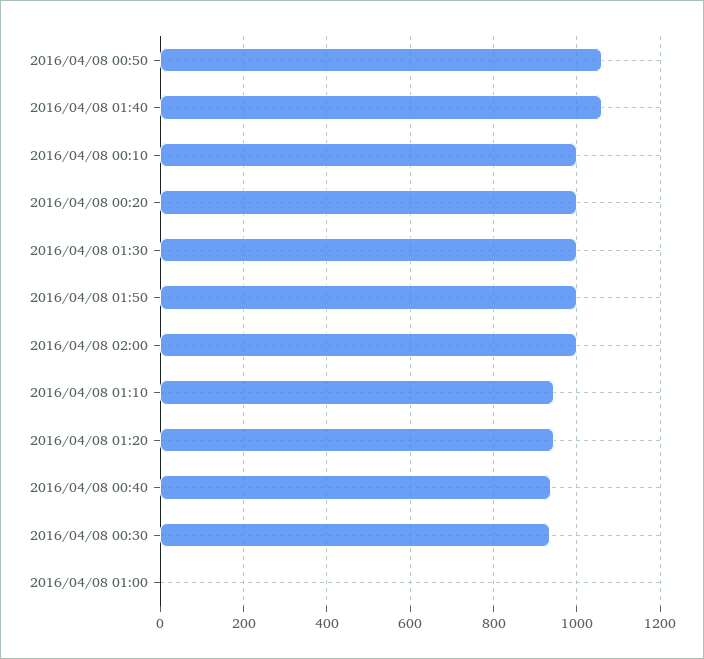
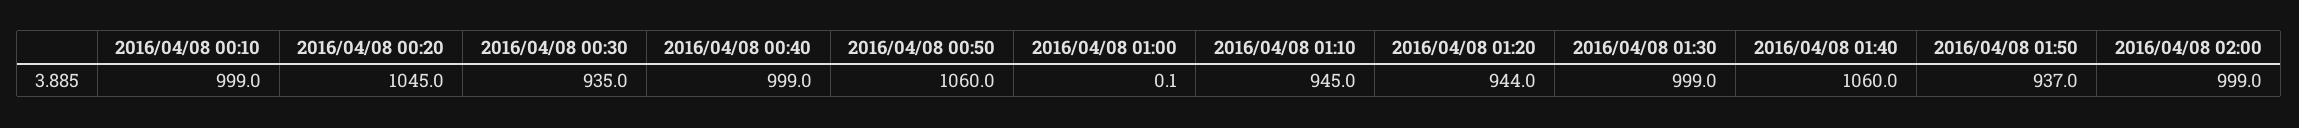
  {
    "2016/04/08 00:50": 1060,
    "2016/04/08 01:40": 1060,
    "2016/04/08 00:10": 999,
-   "2016/04/08 00:20": 1000,
+   "2016/04/08 00:20": 1045,
    "2016/04/08 01:30": 999,
-   "2016/04/08 01:50": 1000,
+   "2016/04/08 01:50": 937,
    "2016/04/08 02:00": 999,
    "2016/04/08 01:10": 945,
    "2016/04/08 01:20": 944,
-   "2016/04/08 00:40": 940,
+   "2016/04/08 00:40": 999,
    "2016/04/08 00:30": 935,
    "2016/04/08 01:00": 0.1
  }

